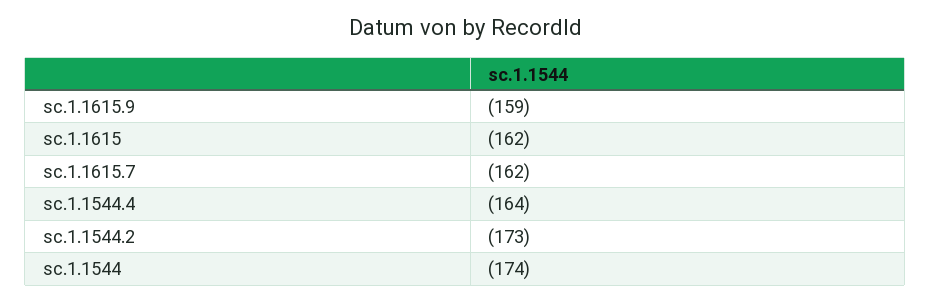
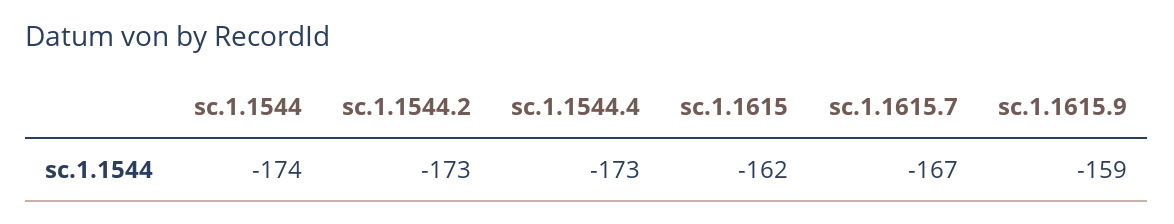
  {
    "sc.1.1615.9": -159,
    "sc.1.1615": -162,
-   "sc.1.1615.7": -162,
+   "sc.1.1615.7": -167,
-   "sc.1.1544.4": -164,
+   "sc.1.1544.4": -173,
    "sc.1.1544.2": -173,
    "sc.1.1544": -174
  }

